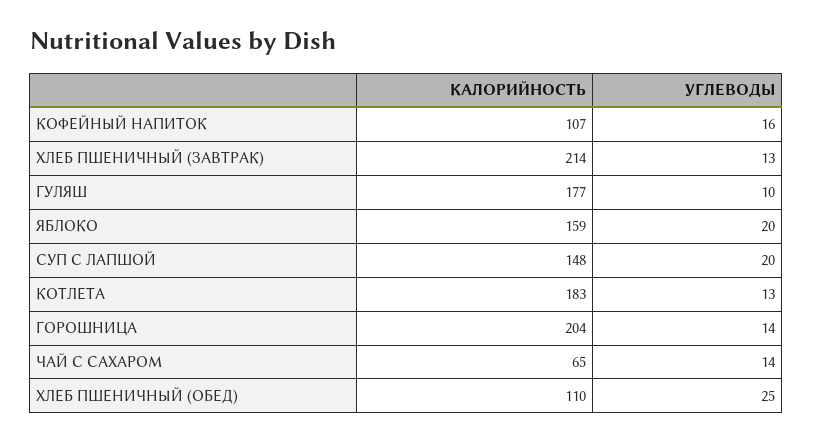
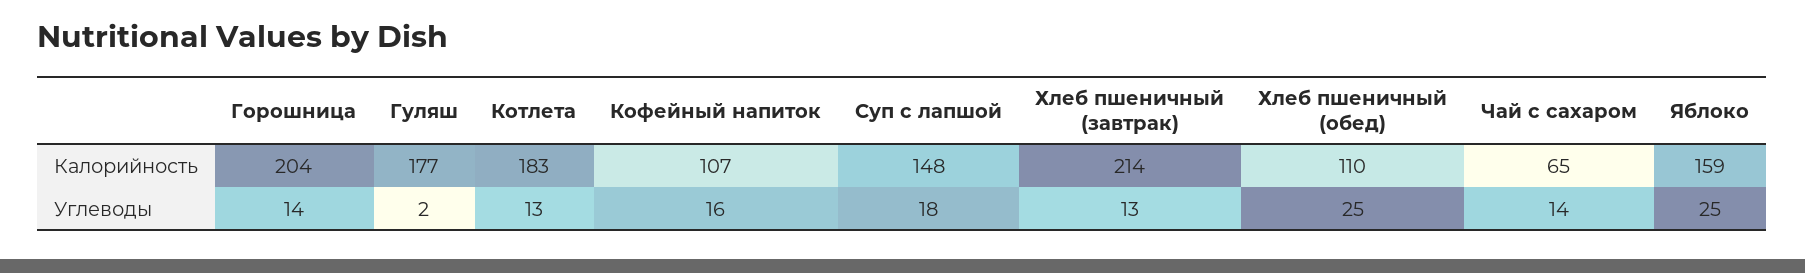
  {
    "КАЛОРИЙНОСТЬ": {
      "КОФЕЙНЫЙ НАПИТОК": 107,
      "ХЛЕБ ПШЕНИЧНЫЙ (ЗАВТРАК)": 214,
      "ГУЛЯШ": 177,
      "ЯБЛОКО": 159,
      "СУП С ЛАПШОЙ": 148,
      "КОТЛЕТА": 183,
      "ГОРОШНИЦА": 204,
      "ЧАЙ С САХАРОМ": 65,
      "ХЛЕБ ПШЕНИЧНЫЙ (ОБЕД)": 110
    },
    "УГЛЕВОДЫ": {
      "КОФЕЙНЫЙ НАПИТОК": 16,
      "ХЛЕБ ПШЕНИЧНЫЙ (ЗАВТРАК)": 13,
-     "ГУЛЯШ": 10,
+     "ГУЛЯШ": 2,
-     "ЯБЛОКО": 20,
+     "ЯБЛОКО": 25,
-     "СУП С ЛАПШОЙ": 20,
+     "СУП С ЛАПШОЙ": 18,
      "КОТЛЕТА": 13,
      "ГОРОШНИЦА": 14,
      "ЧАЙ С САХАРОМ": 14,
      "ХЛЕБ ПШЕНИЧНЫЙ (ОБЕД)": 25
    }
  }

